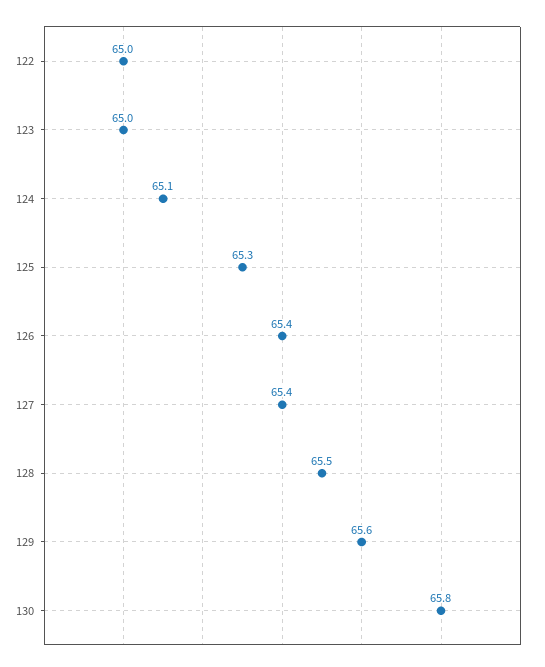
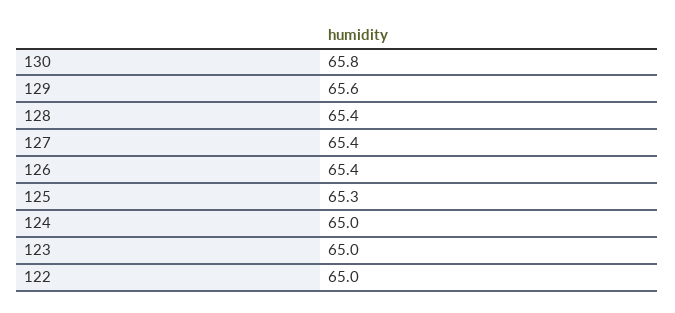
  {
    "122": 65,
    "123": 65,
-   "124": 65.1,
+   "124": 65,
    "125": 65.3,
    "126": 65.4,
    "127": 65.4,
-   "128": 65.5,
+   "128": 65.4,
    "129": 65.6,
    "130": 65.8
  }

